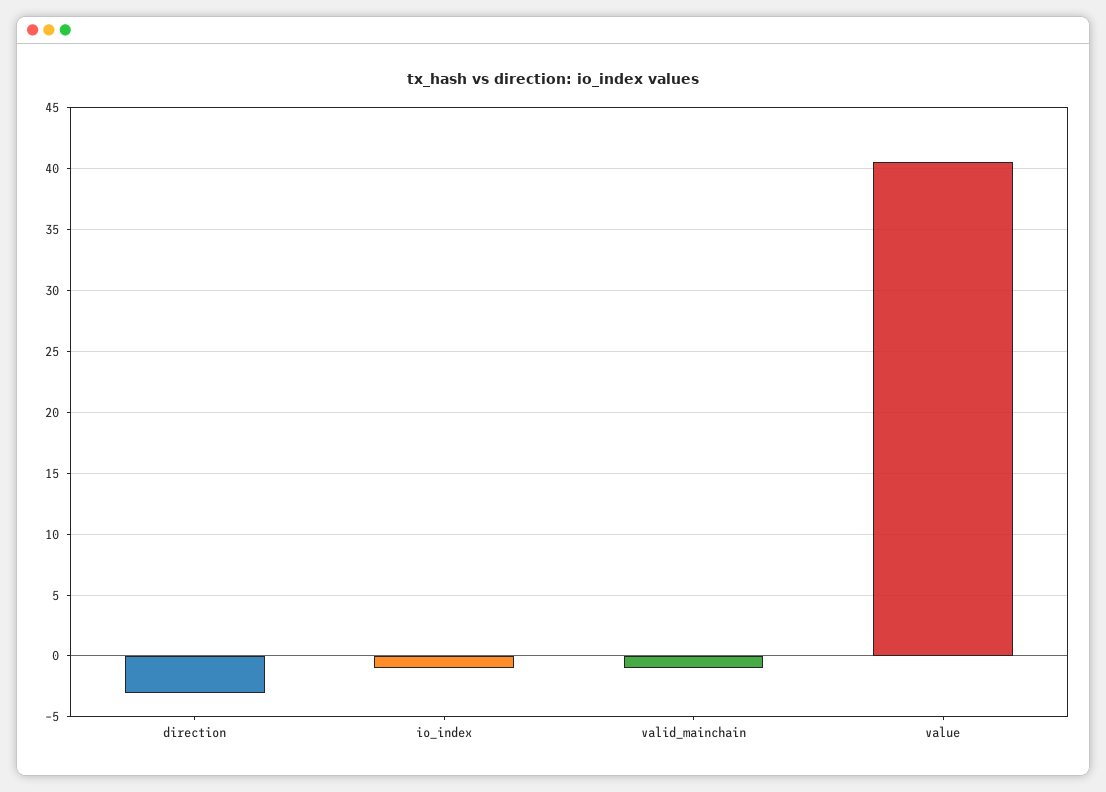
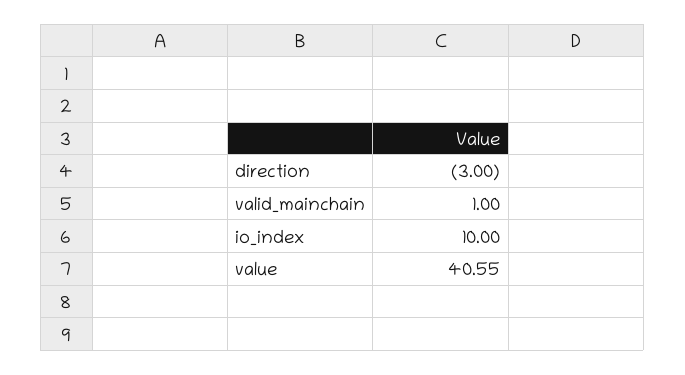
  {
    "direction": -3,
-   "io_index": -1,
+   "io_index": 10,
-   "valid_mainchain": -1,
+   "valid_mainchain": 1,
    "value": 40.55
  }

